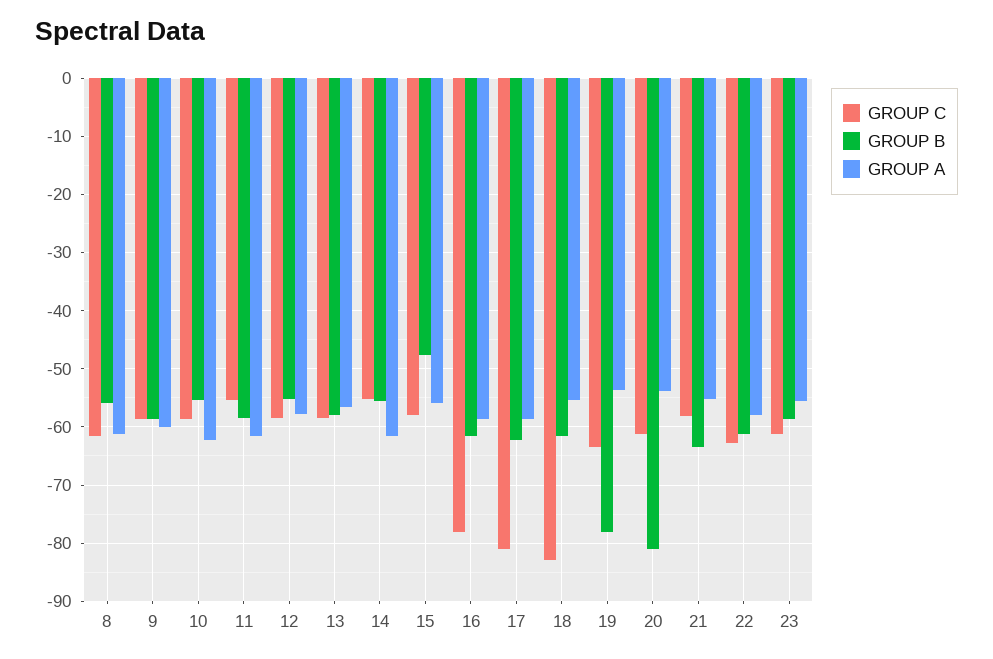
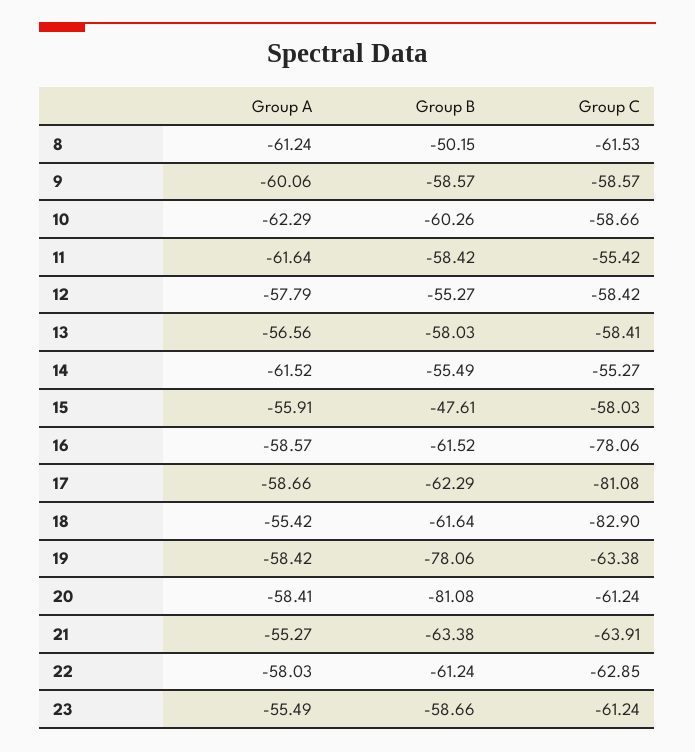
  {
    "GROUP C": {
      "8": -61.53,
      "9": -58.57,
      "10": -58.66,
      "11": -55.42,
      "12": -58.42,
      "13": -58.41,
      "14": -55.27,
      "15": -58.03,
      "16": -78.06,
      "17": -81.08,
      "18": -82.9,
      "19": -63.38,
      "20": -61.24,
-     "21": -58,
+     "21": -63.91,
      "22": -62.85,
      "23": -61.24
    },
    "GROUP B": {
-     "8": -56,
+     "8": -50.15,
      "9": -58.57,
-     "10": -56,
+     "10": -60.26,
      "11": -58.42,
      "12": -55.27,
      "13": -58.03,
      "14": -55.49,
      "15": -47.61,
      "16": -61.52,
      "17": -62.29,
      "18": -61.64,
      "19": -78.06,
      "20": -81.08,
      "21": -63.38,
      "22": -61.24,
      "23": -58.66
    },
    "GROUP A": {
      "8": -61.24,
      "9": -60.06,
      "10": -62.29,
      "11": -61.64,
      "12": -57.79,
      "13": -56.56,
      "14": -61.52,
      "15": -55.91,
      "16": -58.57,
      "17": -58.66,
      "18": -55.42,
-     "19": -54,
+     "19": -58.42,
-     "20": -54,
+     "20": -58.41,
      "21": -55.27,
      "22": -58.03,
      "23": -55.49
    }
  }

